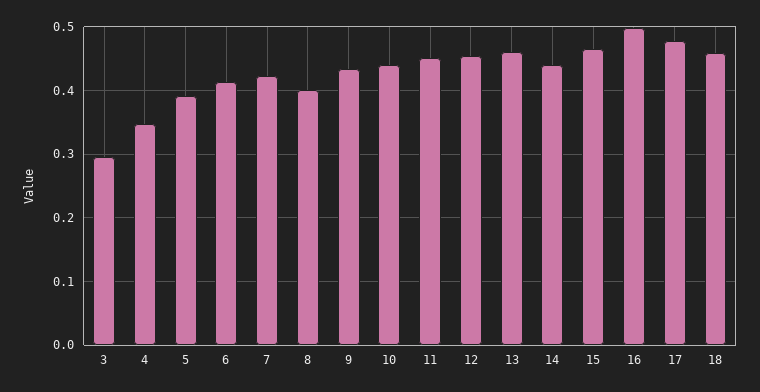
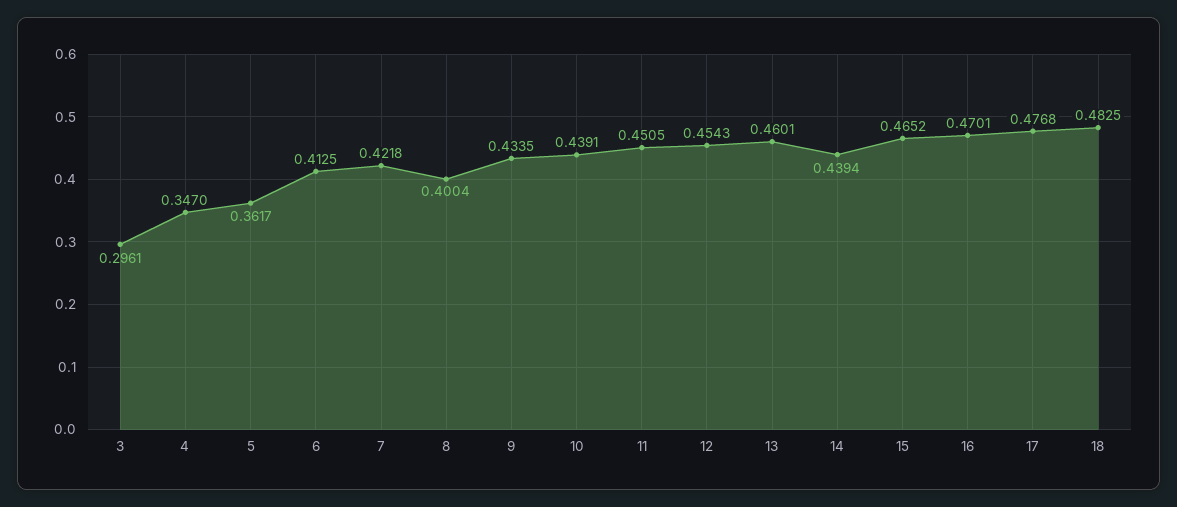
  {
    "3": 0.2961,
    "4": 0.347,
-   "5": 0.39,
+   "5": 0.3617,
    "6": 0.4125,
    "7": 0.4218,
    "8": 0.4004,
    "9": 0.4335,
    "10": 0.4391,
    "11": 0.4505,
    "12": 0.4543,
    "13": 0.4601,
    "14": 0.4394,
    "15": 0.4652,
-   "16": 0.5,
+   "16": 0.4701,
    "17": 0.4768,
-   "18": 0.46
+   "18": 0.4825
  }

